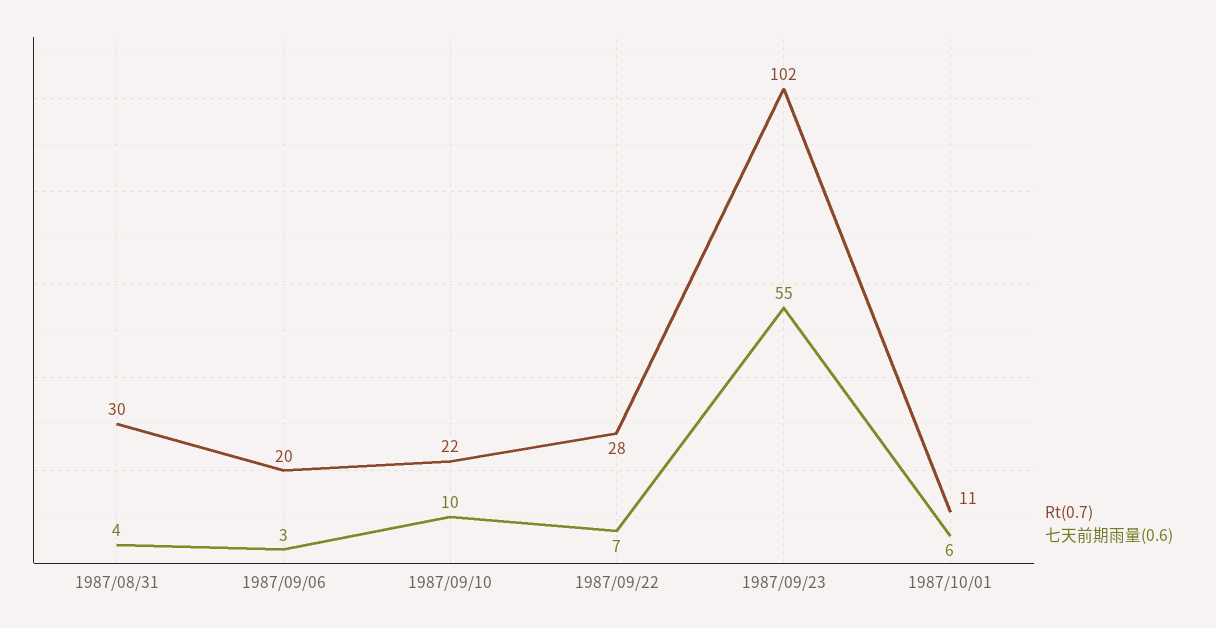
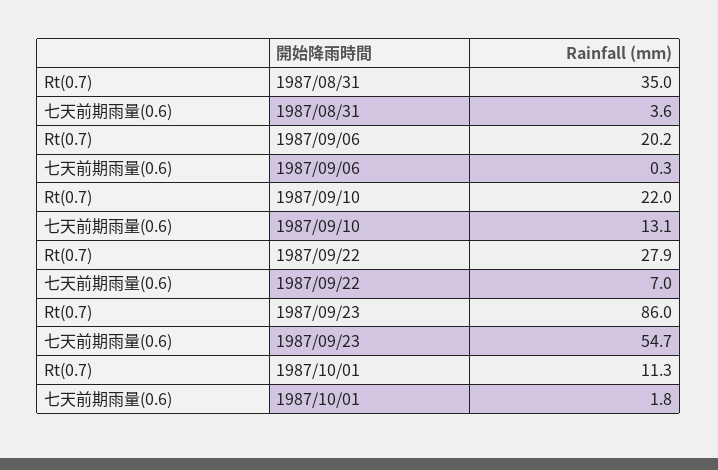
  {
    "Rt(0.7)": {
-     "1987/08/31": 30,
+     "1987/08/31": 35,
      "1987/09/06": 20.2,
      "1987/09/10": 22,
      "1987/09/22": 27.9,
-     "1987/09/23": 102,
+     "1987/09/23": 86,
      "1987/10/01": 11.3
    },
    "七天前期雨量(0.6)": {
      "1987/08/31": 3.6,
-     "1987/09/06": 3,
+     "1987/09/06": 0.3,
-     "1987/09/10": 10,
+     "1987/09/10": 13.1,
      "1987/09/22": 7,
      "1987/09/23": 54.7,
-     "1987/10/01": 6
+     "1987/10/01": 1.8
    }
  }

